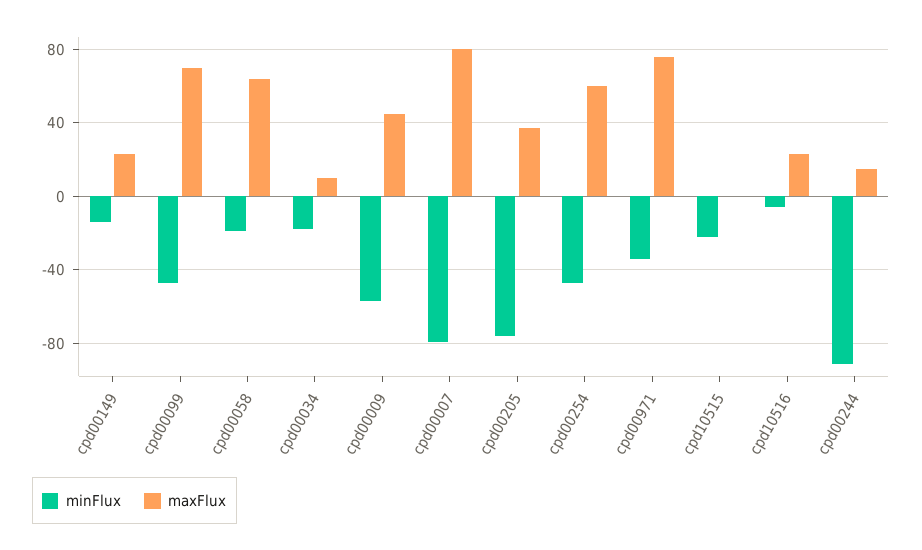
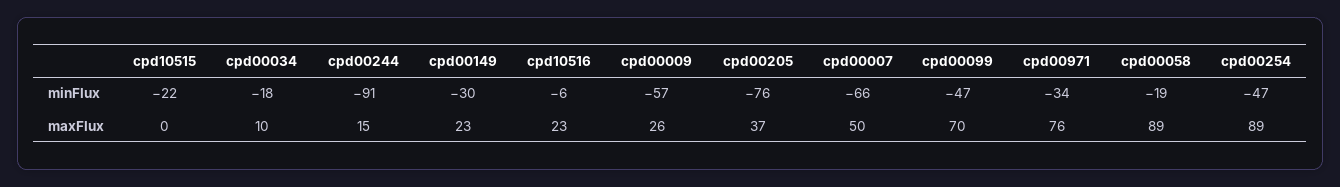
  {
    "minFlux": {
-     "cpd00149": -15,
+     "cpd00149": -30,
      "cpd00099": -47,
      "cpd00058": -19,
      "cpd00034": -18,
      "cpd00009": -57,
-     "cpd00007": -80,
+     "cpd00007": -66,
      "cpd00205": -76,
      "cpd00254": -47,
      "cpd00971": -34,
      "cpd10515": -22,
      "cpd10516": -6,
      "cpd00244": -91
    },
    "maxFlux": {
      "cpd00149": 23,
      "cpd00099": 70,
-     "cpd00058": 65,
+     "cpd00058": 89,
      "cpd00034": 10,
-     "cpd00009": 45,
+     "cpd00009": 26,
-     "cpd00007": 80,
+     "cpd00007": 50,
      "cpd00205": 37,
-     "cpd00254": 60,
+     "cpd00254": 89,
      "cpd00971": 76,
      "cpd10515": 0,
      "cpd10516": 23,
      "cpd00244": 15
    }
  }

